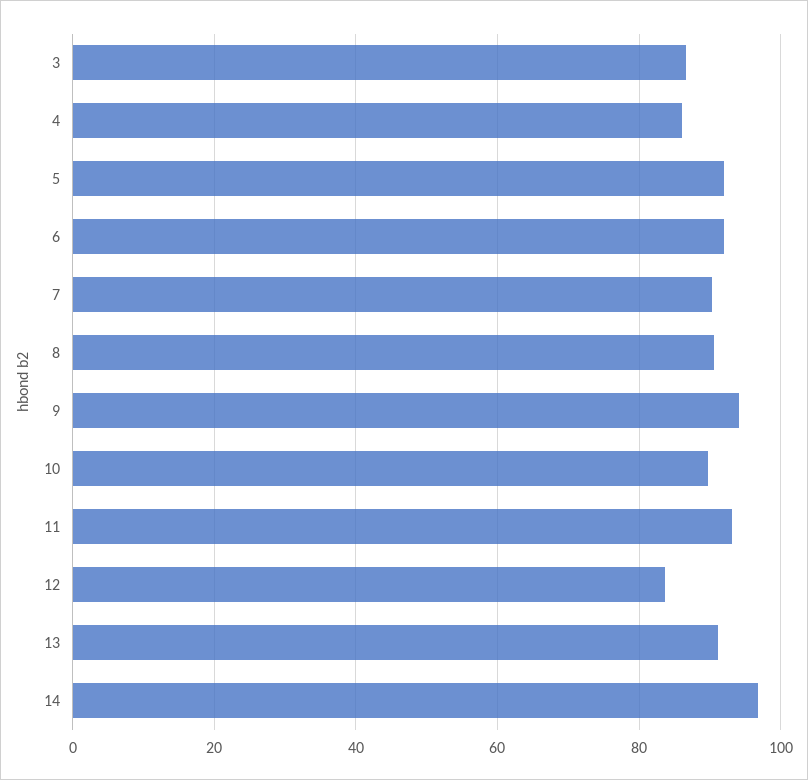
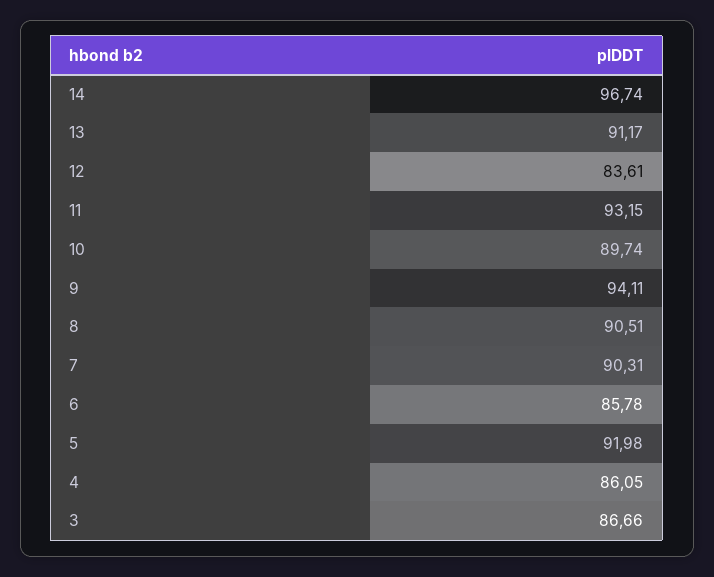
  {
    "3": 86.66,
    "4": 86.05,
    "5": 91.98,
-   "6": 92,
+   "6": 85.78,
    "7": 90.31,
    "8": 90.51,
    "9": 94.11,
    "10": 89.74,
    "11": 93.15,
    "12": 83.61,
    "13": 91.17,
    "14": 96.74
  }

